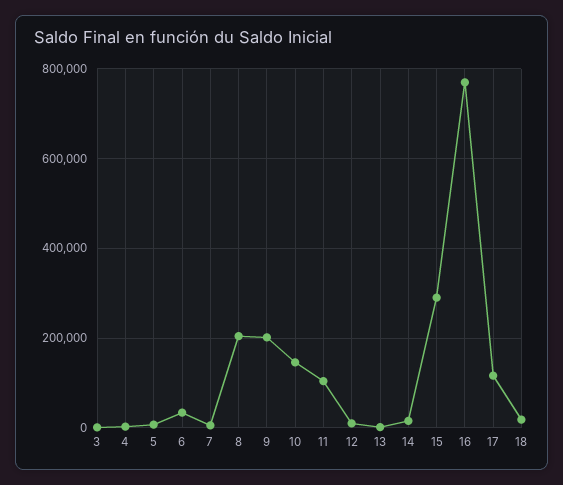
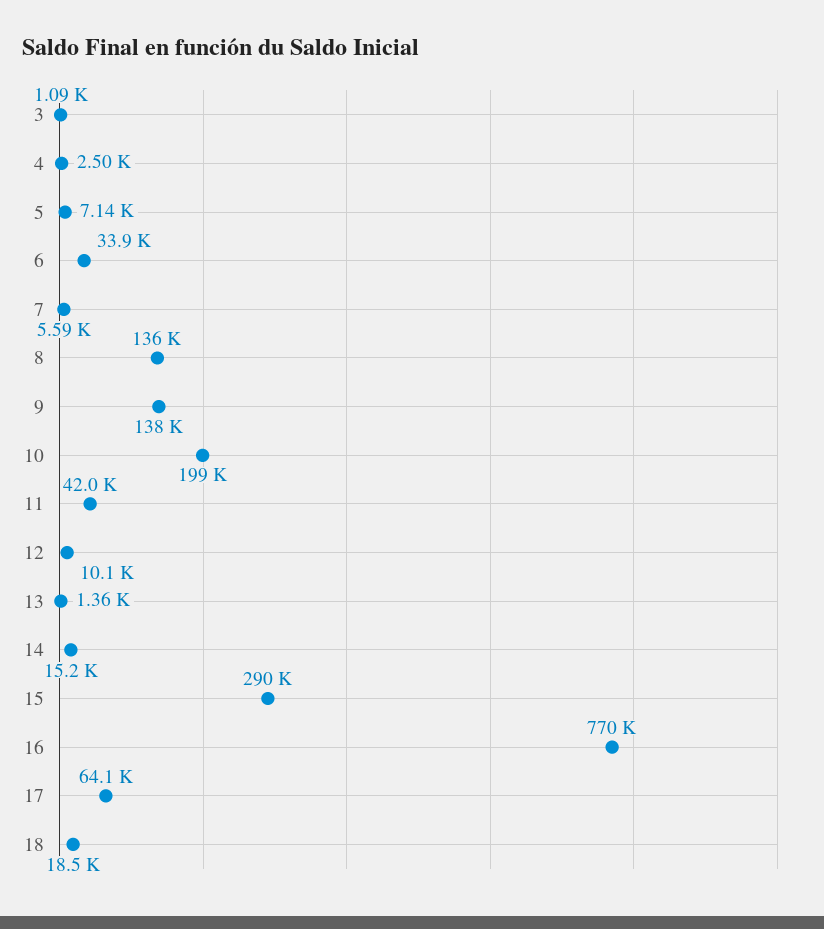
  {
    "3": 1090,
    "4": 2500,
    "5": 7140,
    "6": 33900,
    "7": 5590,
-   "8": 200000,
+   "8": 136000,
-   "9": 200000,
+   "9": 138000,
-   "10": 140000,
+   "10": 199000,
-   "11": 100000,
+   "11": 42000,
    "12": 10100,
    "13": 1360,
    "14": 15200,
    "15": 290000,
    "16": 770000,
-   "17": 120000,
+   "17": 64100,
    "18": 18500
  }

